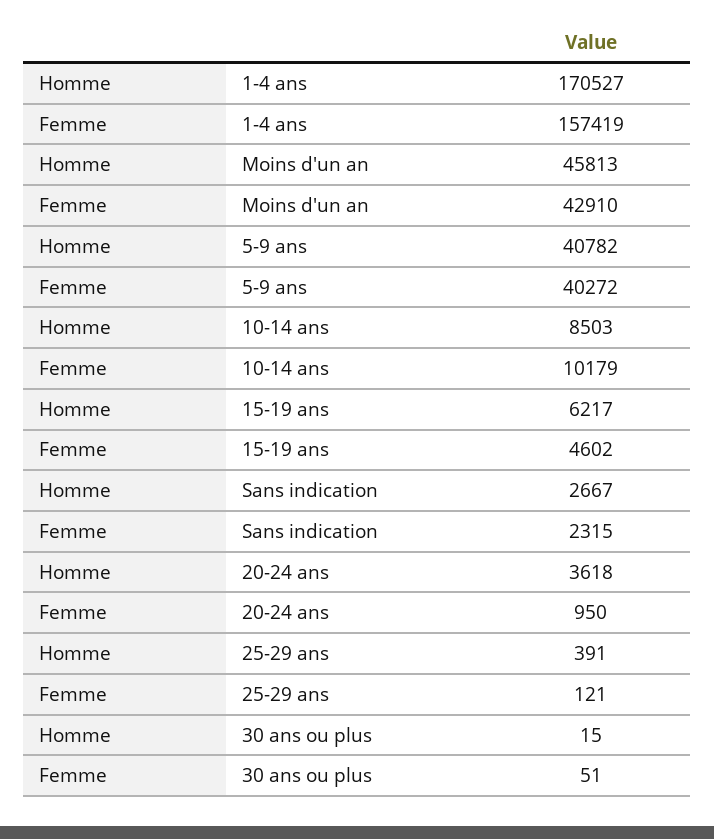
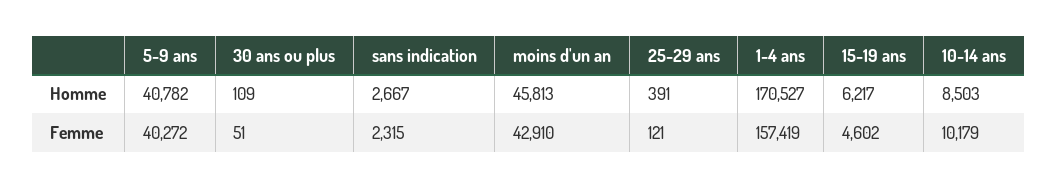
  {
    "Homme": {
      "1-4 ans": 170527,
      "Moins d'un an": 45813,
      "5-9 ans": 40782,
      "10-14 ans": 8503,
      "15-19 ans": 6217,
      "Sans indication": 2667,
-     "20-24 ans": 3618,
      "25-29 ans": 391,
-     "30 ans ou plus": 15
+     "30 ans ou plus": 109
    },
    "Femme": {
      "1-4 ans": 157419,
      "Moins d'un an": 42910,
      "5-9 ans": 40272,
      "10-14 ans": 10179,
      "15-19 ans": 4602,
      "Sans indication": 2315,
-     "20-24 ans": 950,
      "25-29 ans": 121,
      "30 ans ou plus": 51
    }
  }

